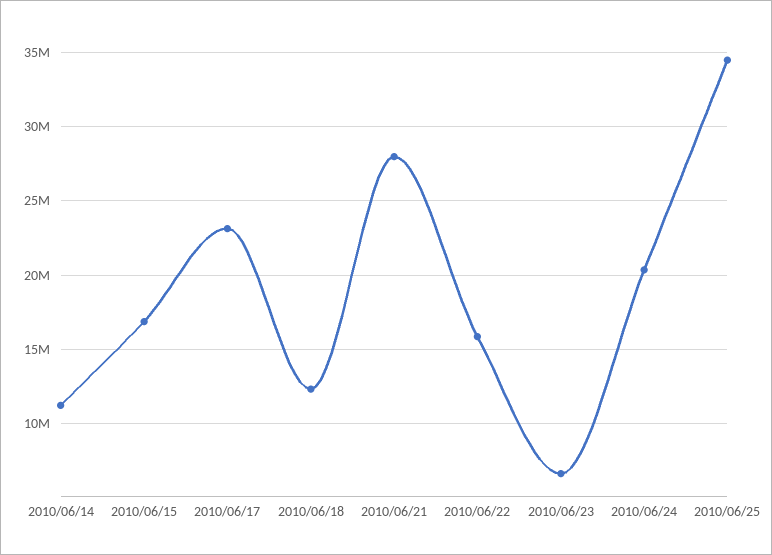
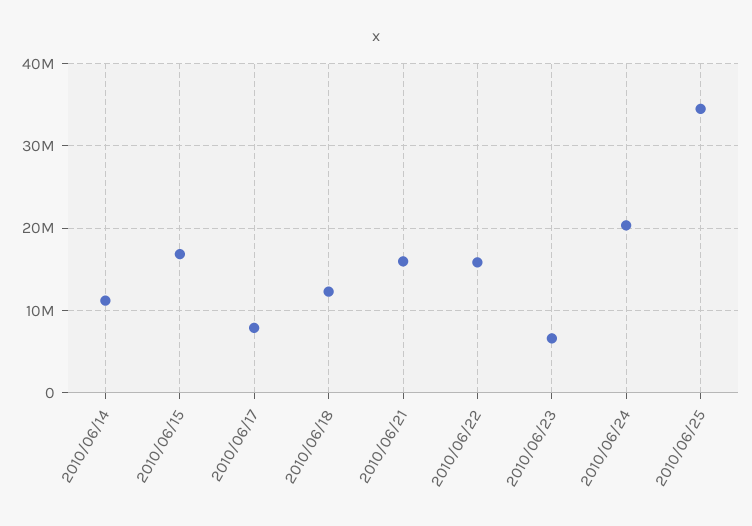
  {
    "2010/06/14": 11000000,
    "2010/06/15": 17000000,
-   "2010/06/17": 23000000,
+   "2010/06/17": 8000000,
    "2010/06/18": 12500000,
-   "2010/06/21": 28000000,
+   "2010/06/21": 16000000,
    "2010/06/22": 16000000,
    "2010/06/23": 6500000,
    "2010/06/24": 20500000,
    "2010/06/25": 34500000
  }

